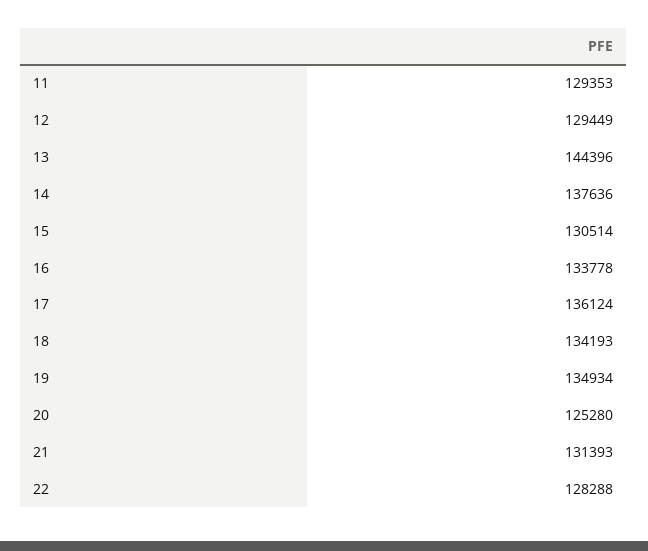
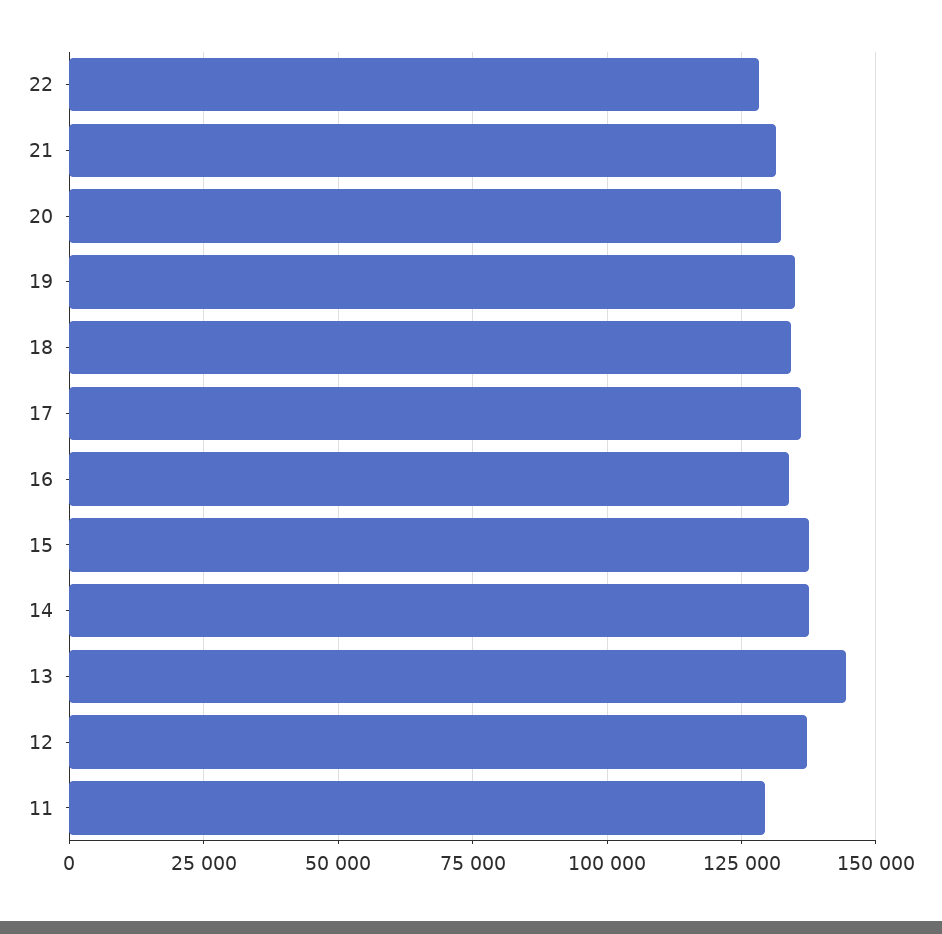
  {
    "11": 129353,
-   "12": 129449,
+   "12": 137500,
    "13": 144396,
    "14": 137636,
-   "15": 130514,
+   "15": 137500,
    "16": 133778,
    "17": 136124,
    "18": 134193,
    "19": 134934,
-   "20": 125280,
+   "20": 132500,
    "21": 131393,
    "22": 128288
  }

